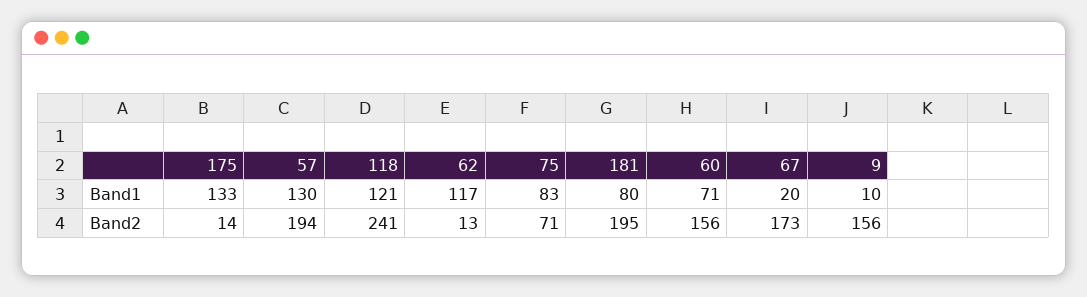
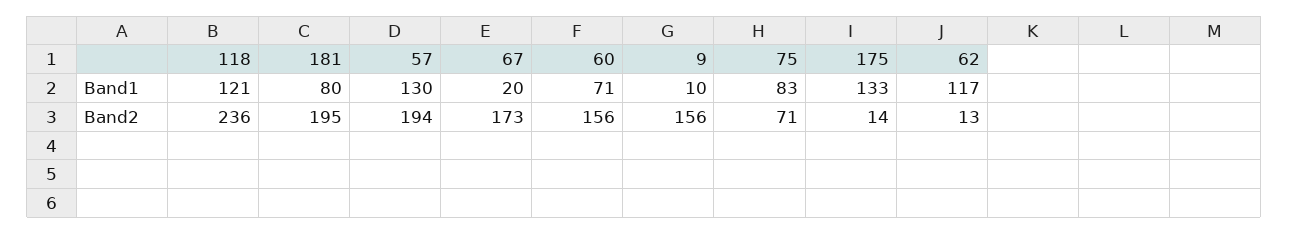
  {
    "175": {
      "Band1": 133,
      "Band2": 14
    },
    "57": {
      "Band1": 130,
      "Band2": 194
    },
    "118": {
      "Band1": 121,
-     "Band2": 241
+     "Band2": 236
    },
    "62": {
      "Band1": 117,
      "Band2": 13
    },
    "75": {
      "Band1": 83,
      "Band2": 71
    },
    "181": {
      "Band1": 80,
      "Band2": 195
    },
    "60": {
      "Band1": 71,
      "Band2": 156
    },
    "67": {
      "Band1": 20,
      "Band2": 173
    },
    "9": {
      "Band1": 10,
      "Band2": 156
    }
  }

